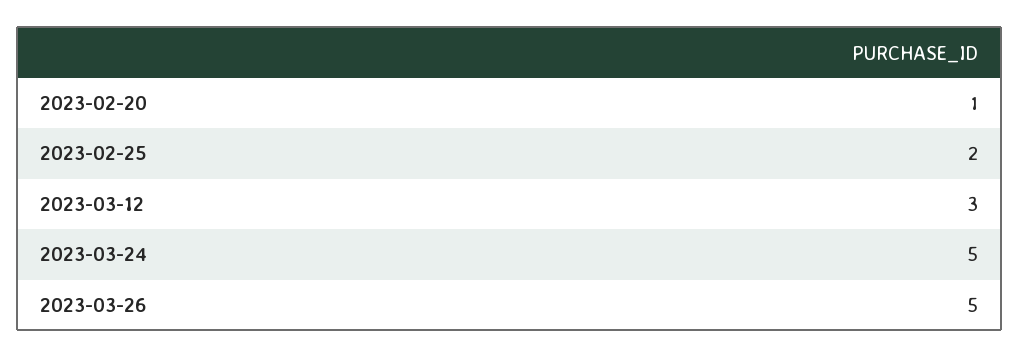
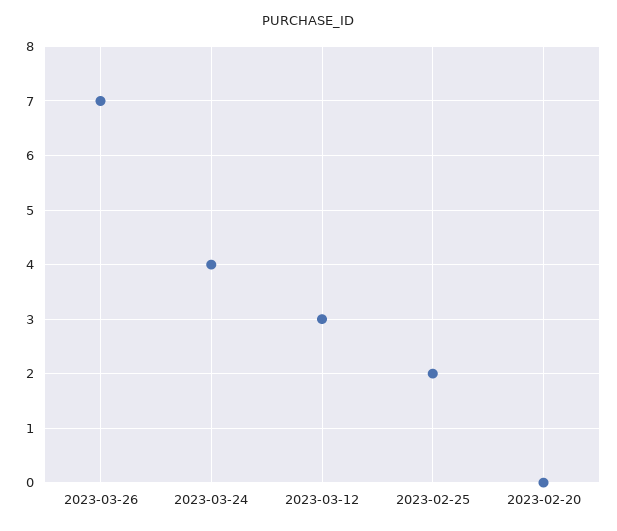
  {
-   "2023-02-20": 1,
+   "2023-02-20": 0,
    "2023-02-25": 2,
    "2023-03-12": 3,
-   "2023-03-24": 5,
+   "2023-03-24": 4,
-   "2023-03-26": 5
+   "2023-03-26": 7
  }

